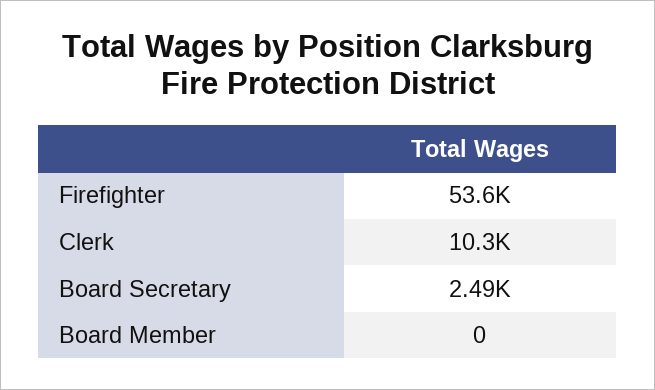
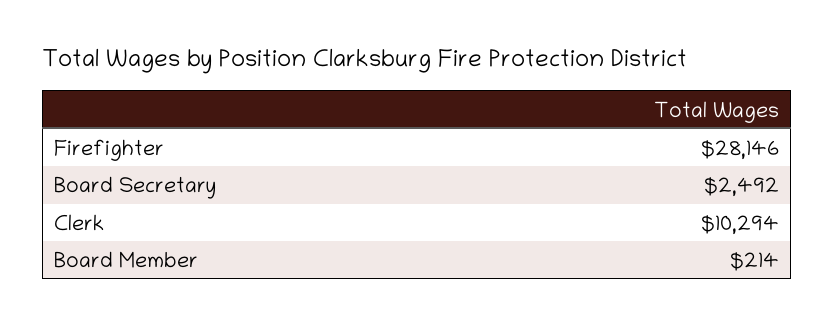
  {
-   "Firefighter": 53600,
+   "Firefighter": 28146,
    "Clerk": 10294,
    "Board Secretary": 2492,
-   "Board Member": 0
+   "Board Member": 214
  }

